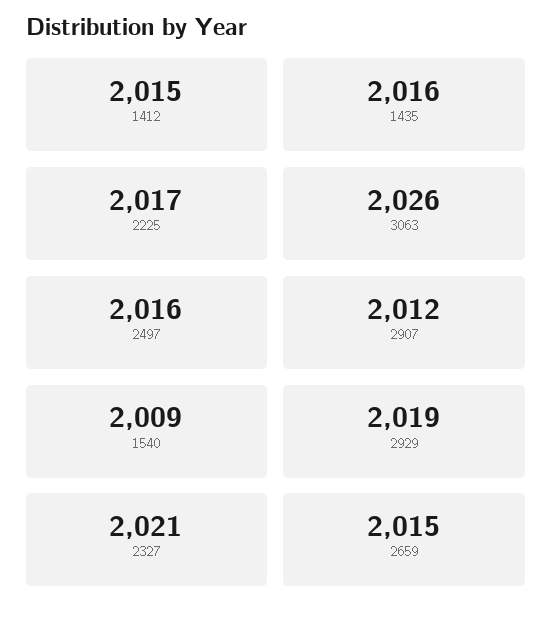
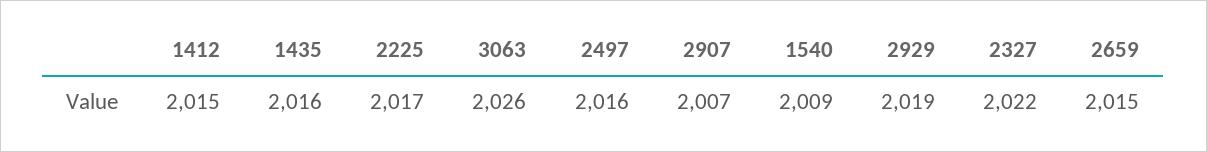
  {
    "1412": 2015,
    "1435": 2016,
    "2225": 2017,
    "3063": 2026,
    "2497": 2016,
-   "2907": 2012,
+   "2907": 2007,
    "1540": 2009,
    "2929": 2019,
-   "2327": 2021,
+   "2327": 2022,
    "2659": 2015
  }

